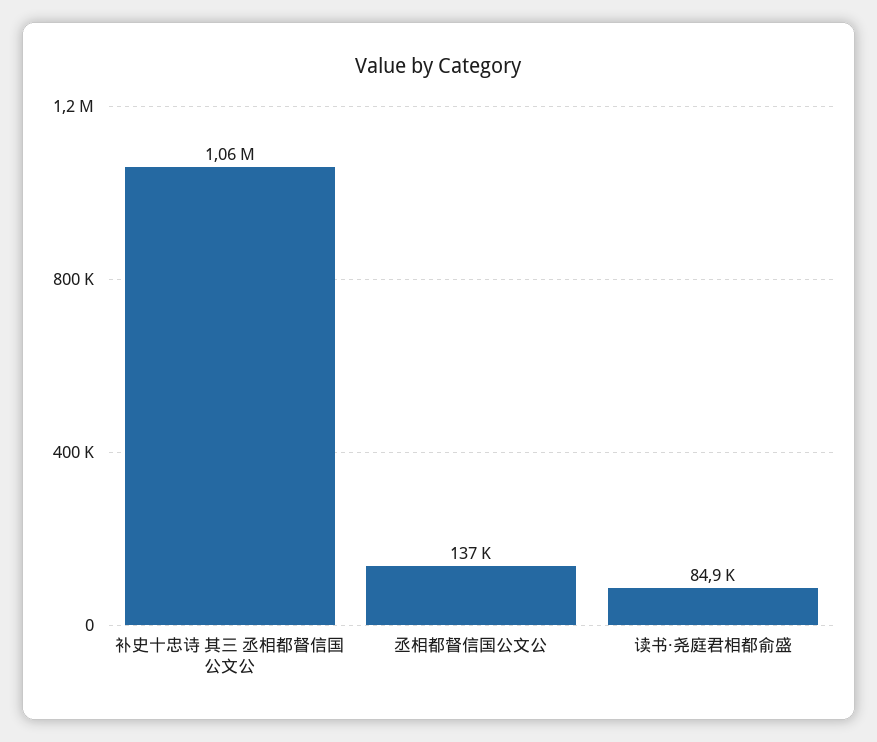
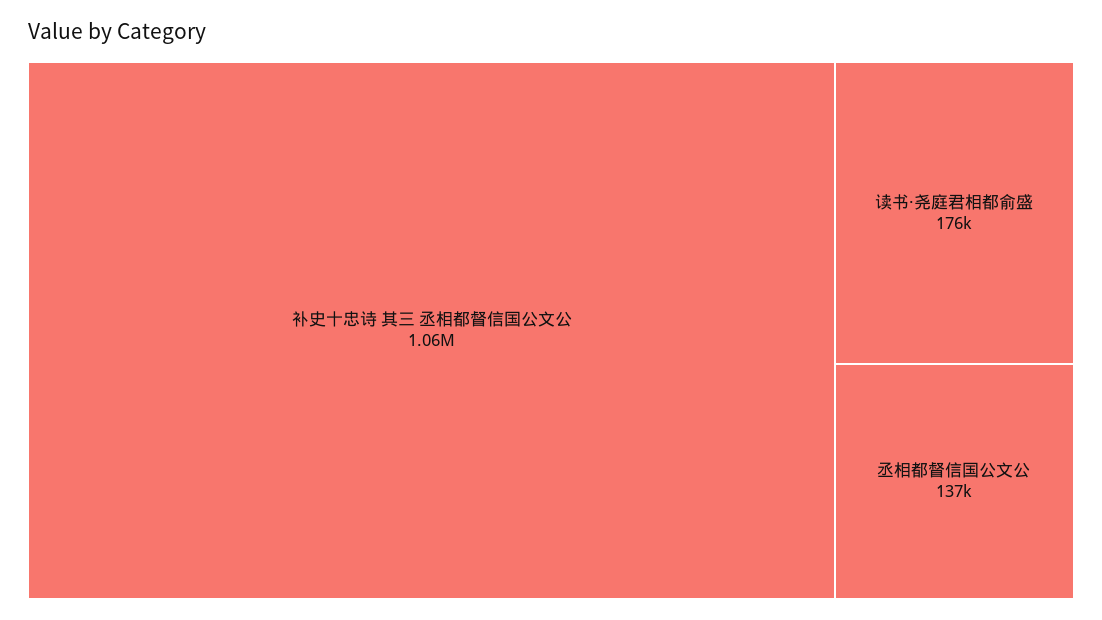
  {
    "补史十忠诗 其三 丞相都督信国公文公": 1060000,
    "丞相都督信国公文公": 137000,
-   "读书·尧庭君相都俞盛": 84900
+   "读书·尧庭君相都俞盛": 176000
  }

